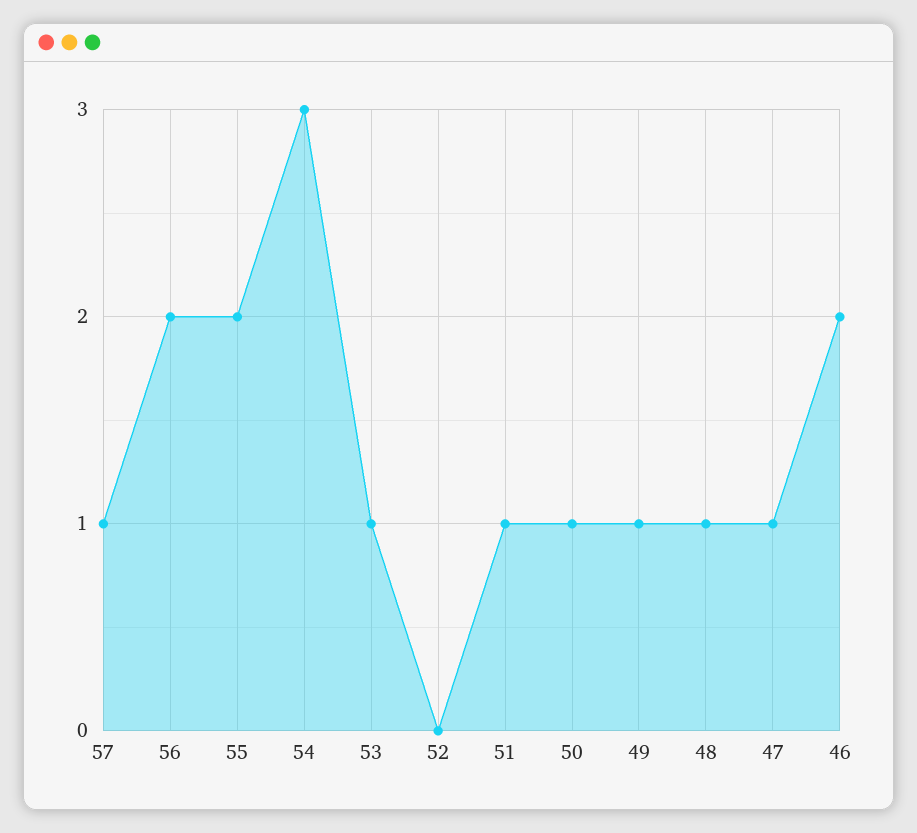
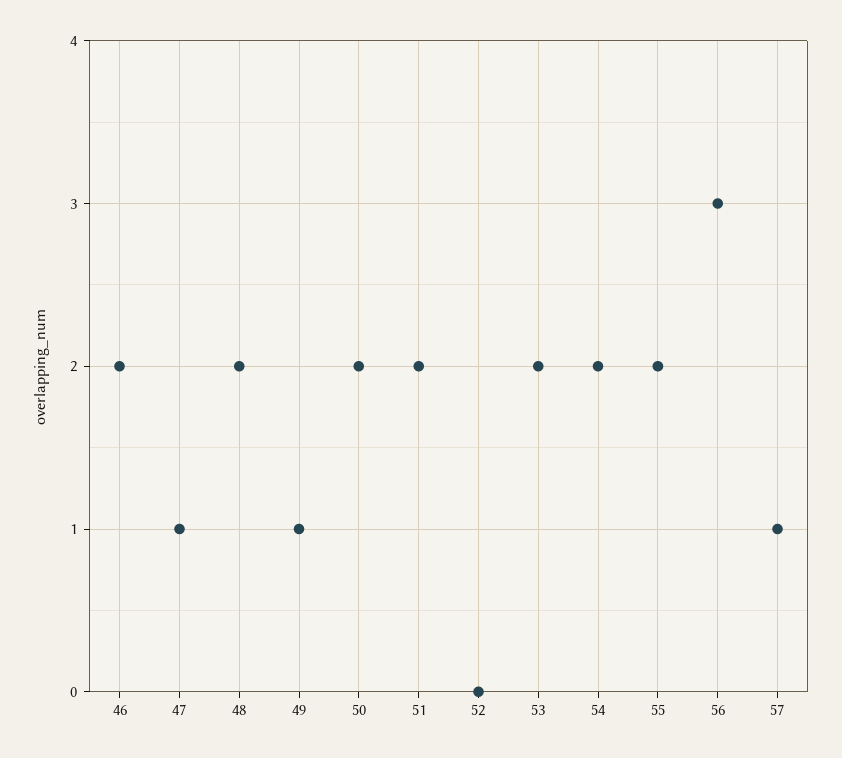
  {
    "57": 1,
-   "56": 2,
+   "56": 3,
    "55": 2,
-   "54": 3,
+   "54": 2,
-   "53": 1,
+   "53": 2,
    "52": 0,
-   "51": 1,
+   "51": 2,
-   "50": 1,
+   "50": 2,
    "49": 1,
-   "48": 1,
+   "48": 2,
    "47": 1,
    "46": 2
  }

